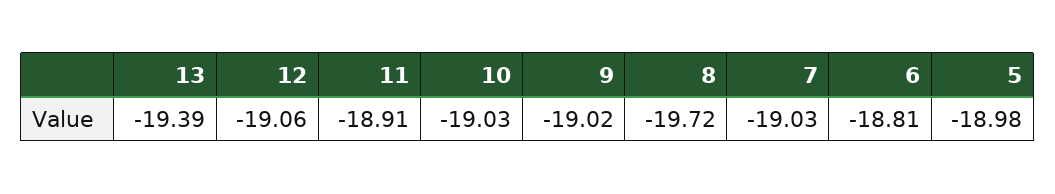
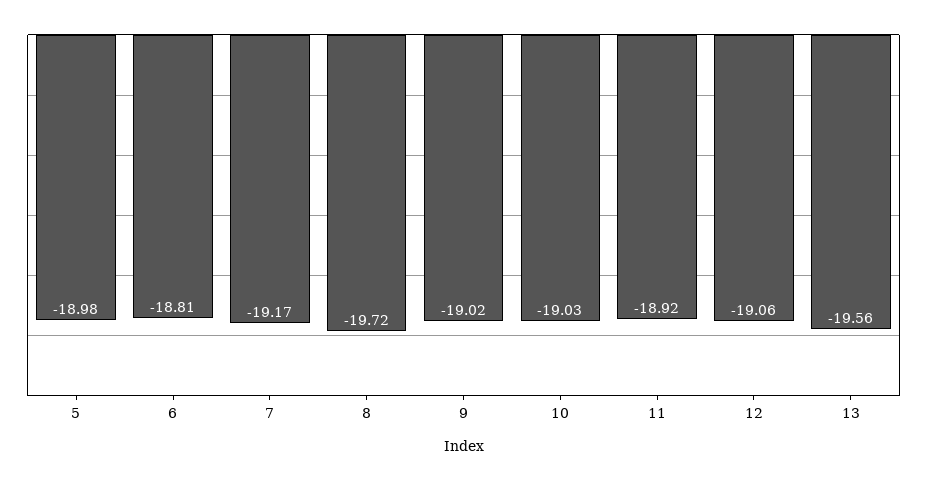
  {
-   "13": -19.39,
+   "13": -19.56,
    "12": -19.06,
-   "11": -18.91,
+   "11": -18.92,
    "10": -19.03,
    "9": -19.02,
    "8": -19.72,
-   "7": -19.03,
+   "7": -19.17,
    "6": -18.81,
    "5": -18.98
  }

